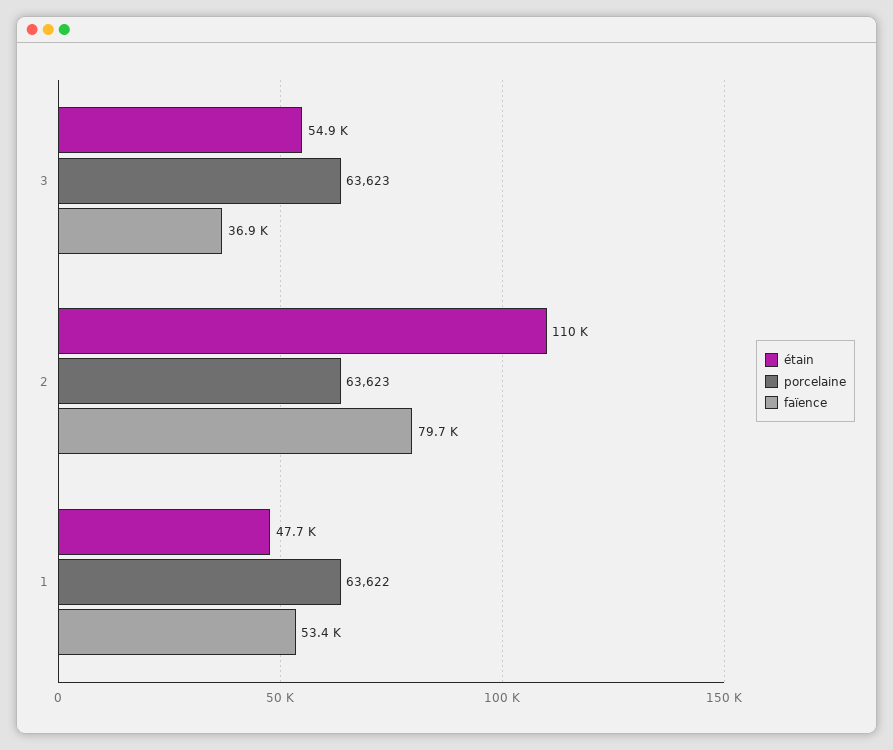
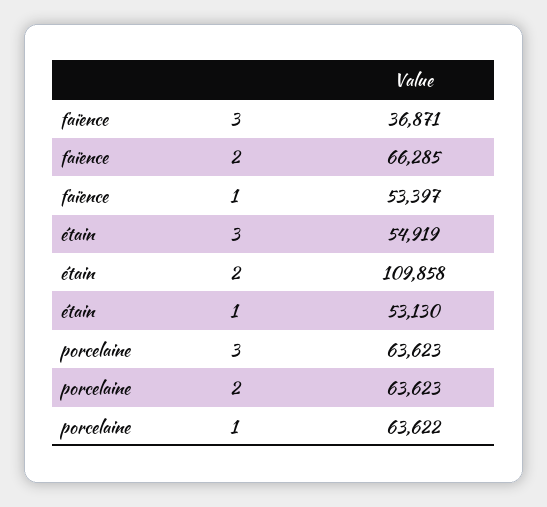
  {
    "étain": {
      "3": 54919,
      "2": 109858,
-     "1": 47700
+     "1": 53130
    },
    "porcelaine": {
      "3": 63623,
      "2": 63623,
      "1": 63622
    },
    "faïence": {
      "3": 36871,
-     "2": 79700,
+     "2": 66285,
      "1": 53397
    }
  }

